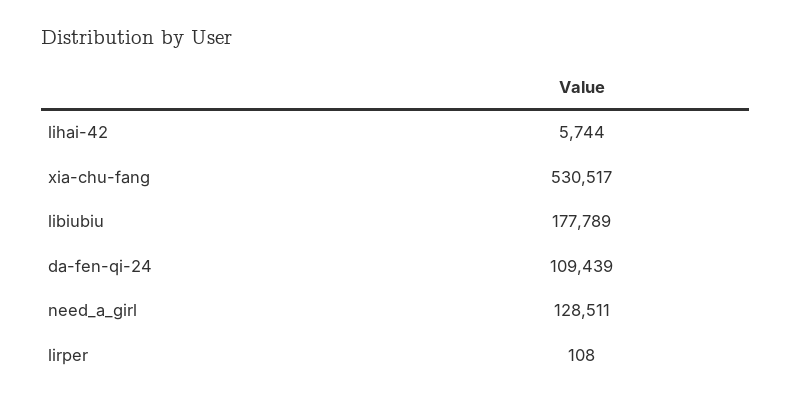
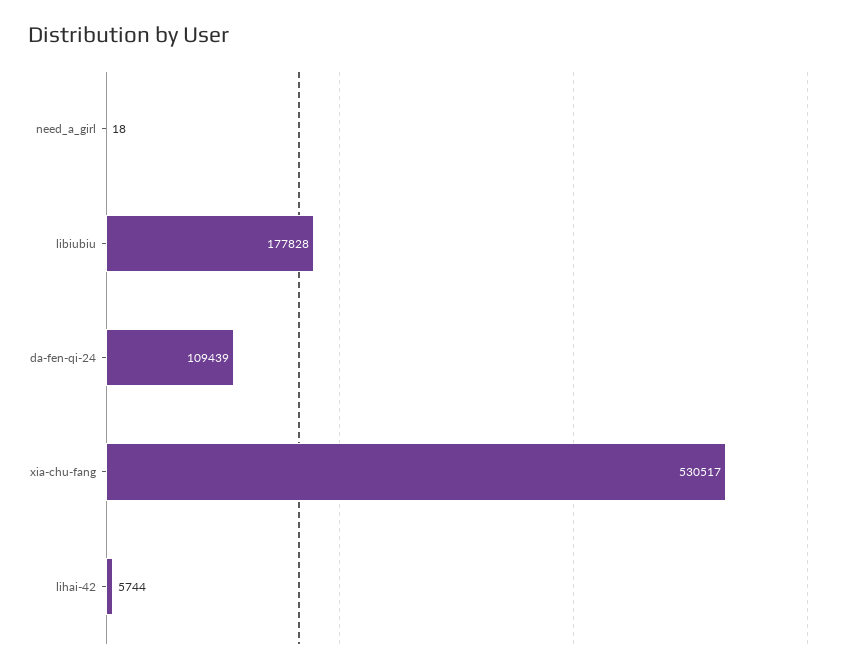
  {
    "lihai-42": 5744,
    "xia-chu-fang": 530517,
-   "libiubiu": 177789,
+   "libiubiu": 177828,
    "da-fen-qi-24": 109439,
-   "need_a_girl": 128511,
+   "need_a_girl": 18
-   "lirper": 108
  }

